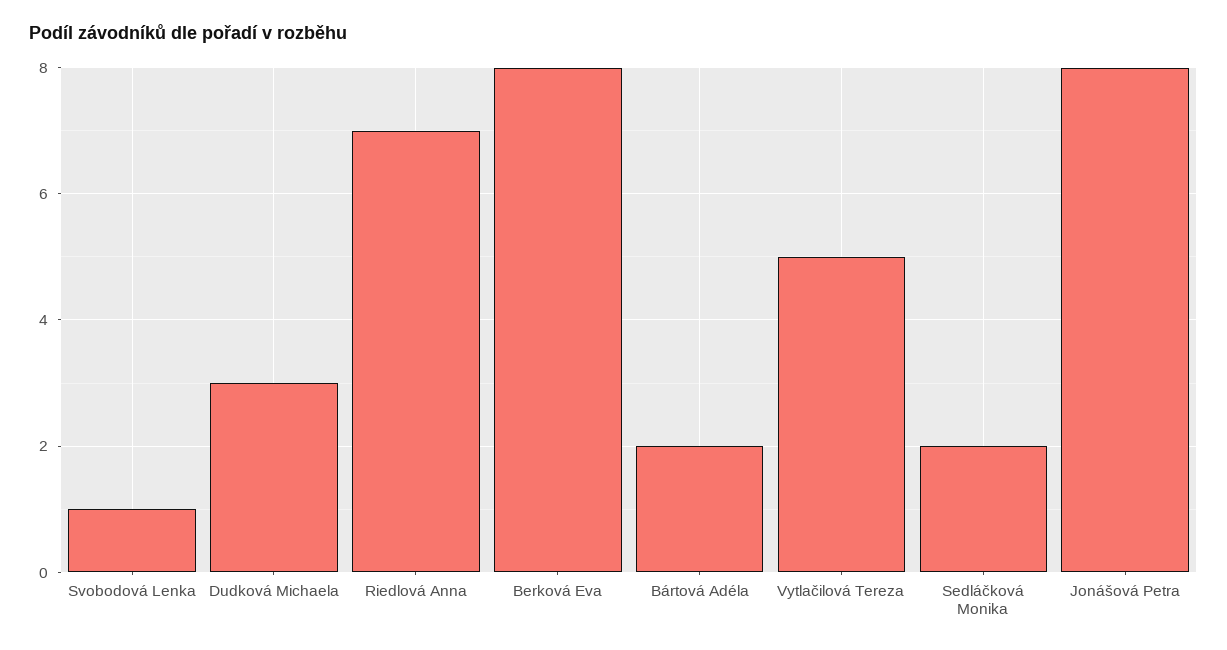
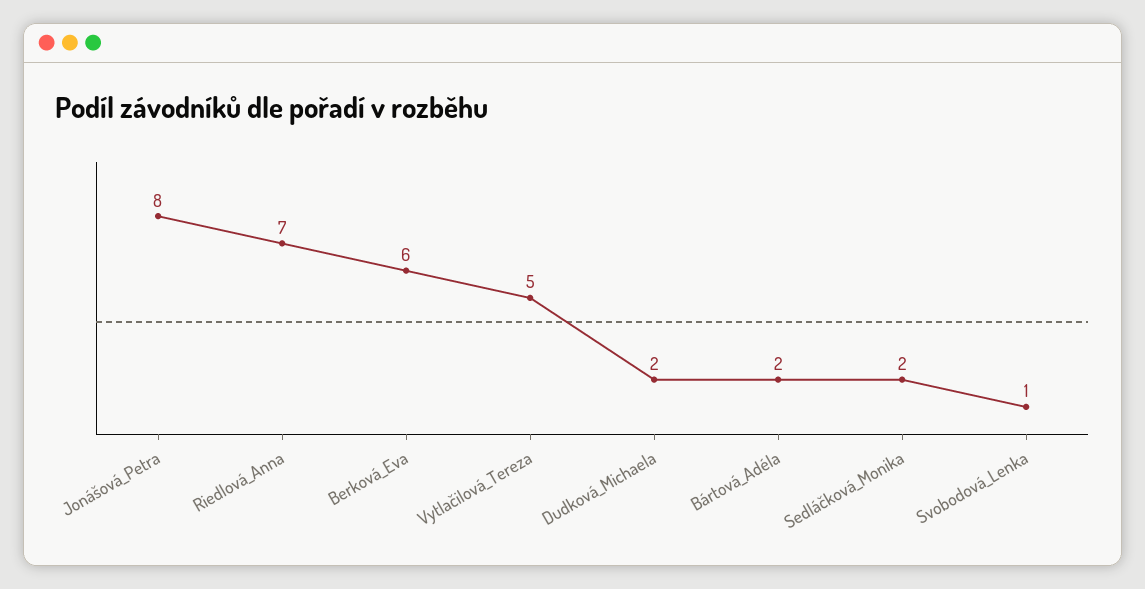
  {
    "Svobodová Lenka": 1,
-   "Dudková Michaela": 3,
+   "Dudková Michaela": 2,
    "Riedlová Anna": 7,
-   "Berková Eva": 8,
+   "Berková Eva": 6,
    "Bártová Adéla": 2,
    "Vytlačilová Tereza": 5,
    "Sedláčková Monika": 2,
    "Jonášová Petra": 8
  }

